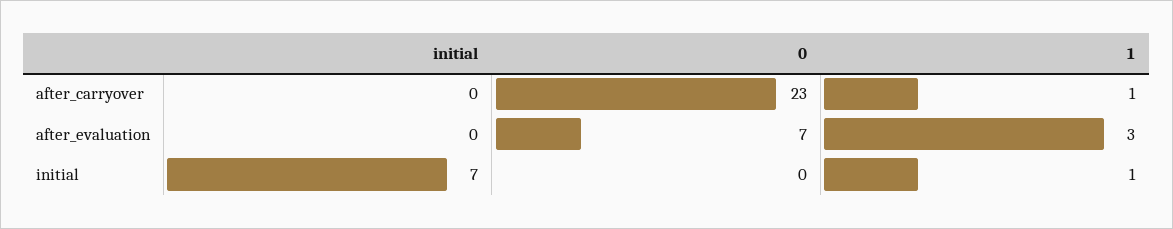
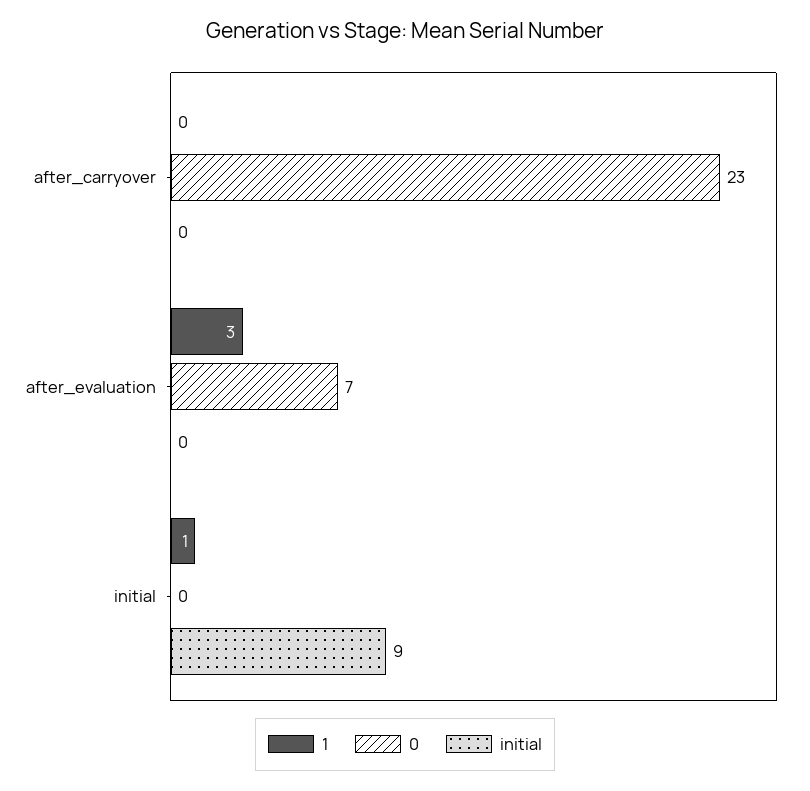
  {
    "initial": {
      "after_carryover": 0,
      "after_evaluation": 0,
-     "initial": 7
+     "initial": 9
    },
    "0": {
      "after_carryover": 23,
      "after_evaluation": 7,
      "initial": 0
    },
    "1": {
-     "after_carryover": 1,
+     "after_carryover": 0,
      "after_evaluation": 3,
      "initial": 1
    }
  }

